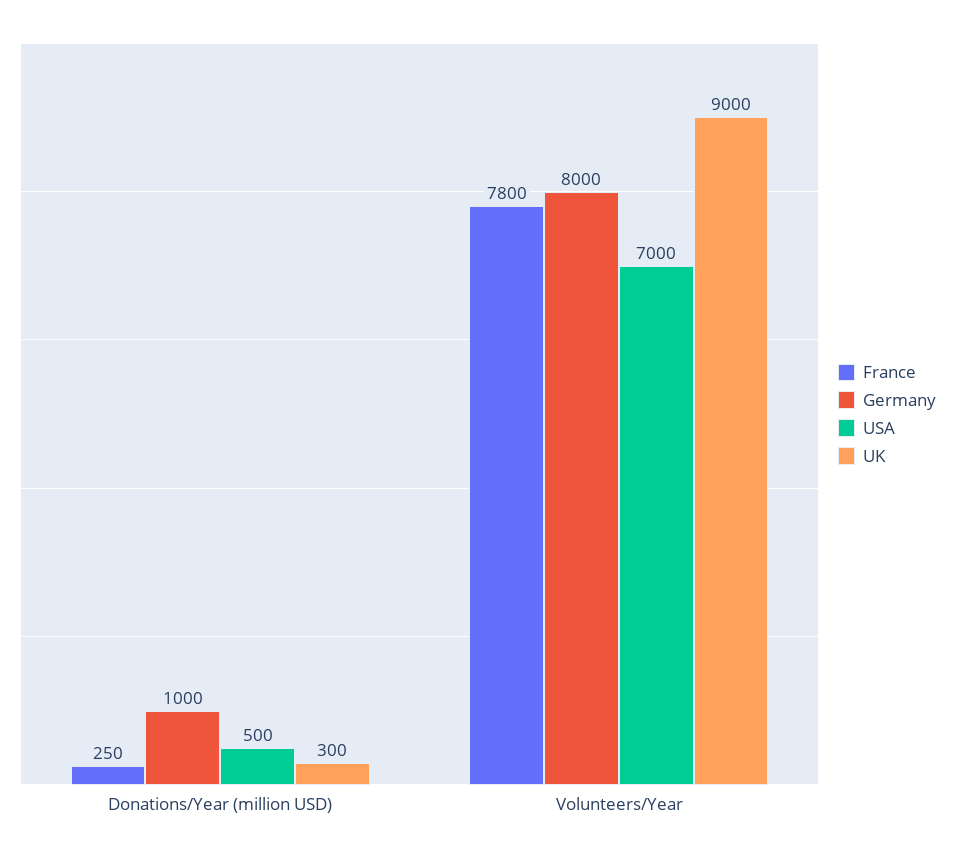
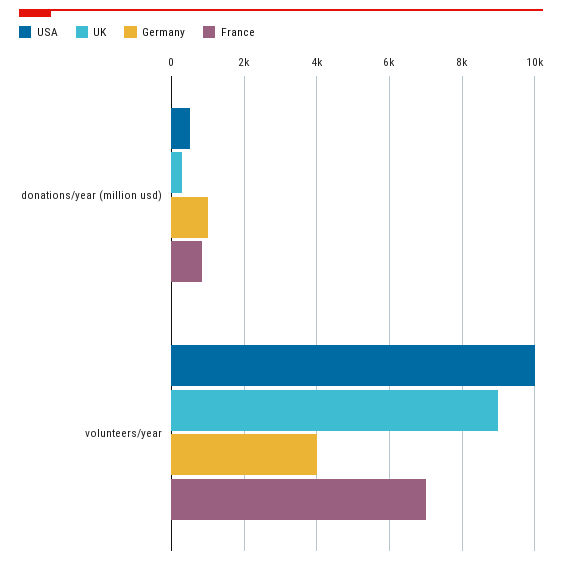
  {
    "France": {
-     "Donations/Year (million USD)": 250,
+     "Donations/Year (million USD)": 800,
-     "Volunteers/Year": 7800
+     "Volunteers/Year": 7000
    },
    "Germany": {
      "Donations/Year (million USD)": 1000,
-     "Volunteers/Year": 8000
+     "Volunteers/Year": 4000
    },
    "USA": {
      "Donations/Year (million USD)": 500,
-     "Volunteers/Year": 7000
+     "Volunteers/Year": 10000
    },
    "UK": {
      "Donations/Year (million USD)": 300,
      "Volunteers/Year": 9000
    }
  }

